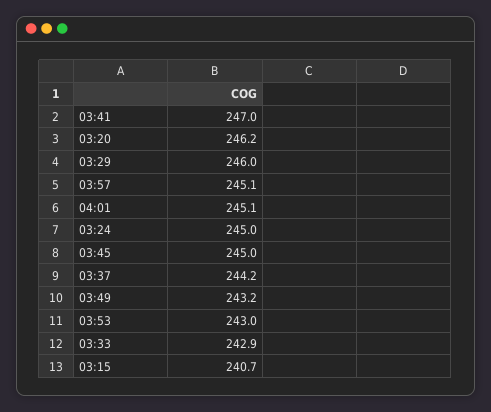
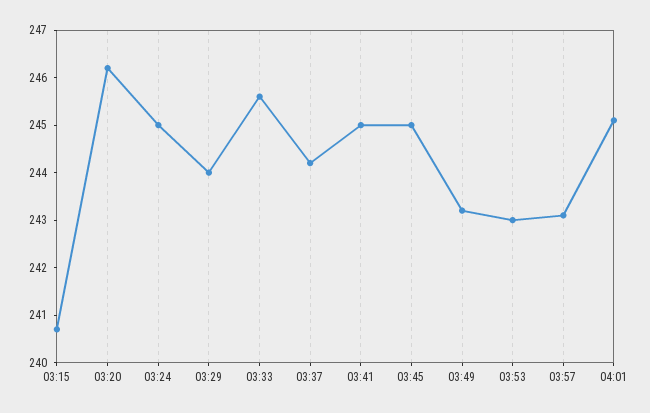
  {
-   "03:41": 247,
+   "03:41": 245,
    "03:20": 246.2,
-   "03:29": 246,
+   "03:29": 244,
-   "03:57": 245.1,
+   "03:57": 243,
    "04:01": 245.1,
    "03:24": 245,
    "03:45": 245,
    "03:37": 244.2,
    "03:49": 243.2,
    "03:53": 243,
-   "03:33": 242.9,
+   "03:33": 245.5,
    "03:15": 240.7
  }

